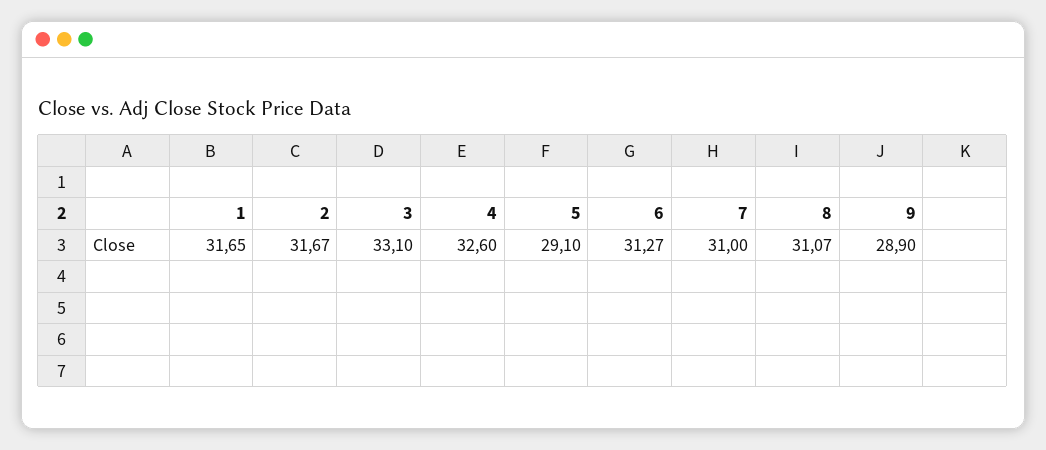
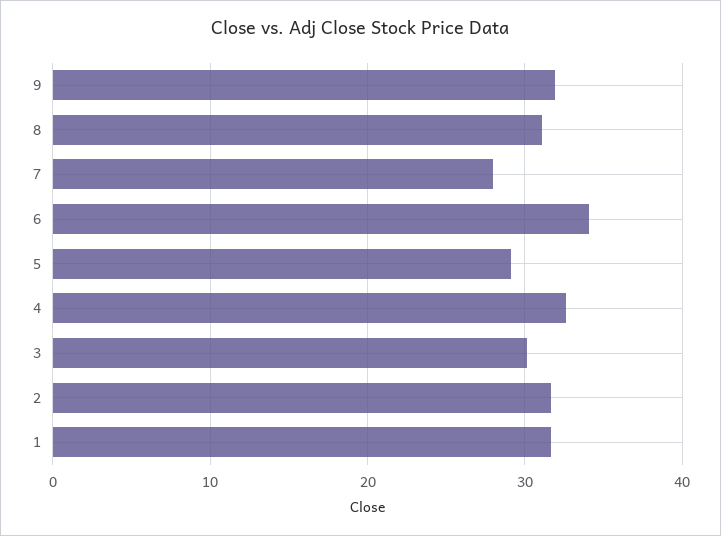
  {
    "1": 31.65,
    "2": 31.67,
-   "3": 33.1,
+   "3": 30,
    "4": 32.6,
    "5": 29.1,
-   "6": 31.27,
+   "6": 34,
-   "7": 31,
+   "7": 28,
    "8": 31.07,
-   "9": 28.9
+   "9": 32
  }

